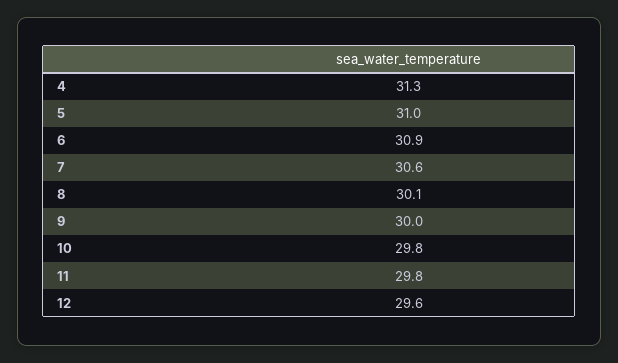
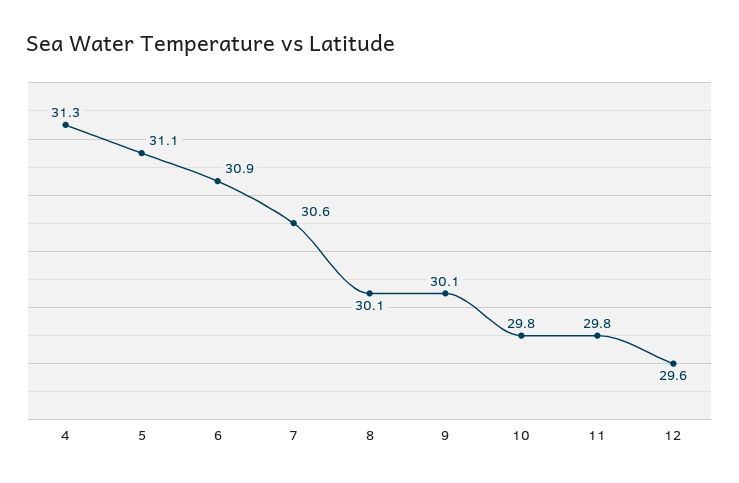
  {
    "4": 31.3,
-   "5": 31,
+   "5": 31.1,
    "6": 30.9,
    "7": 30.6,
    "8": 30.1,
-   "9": 30,
+   "9": 30.1,
    "10": 29.8,
    "11": 29.8,
    "12": 29.6
  }

